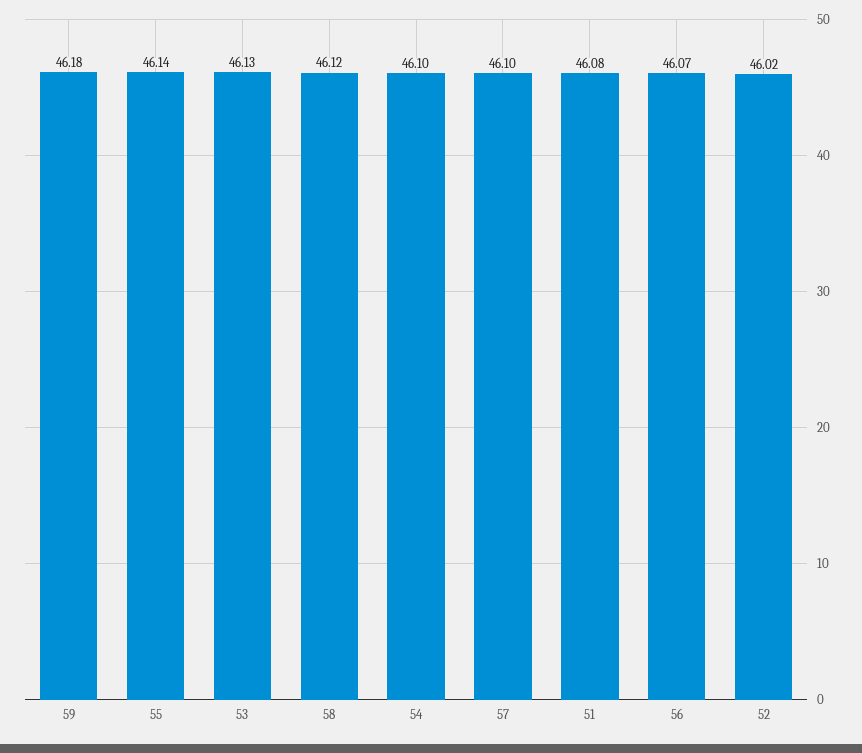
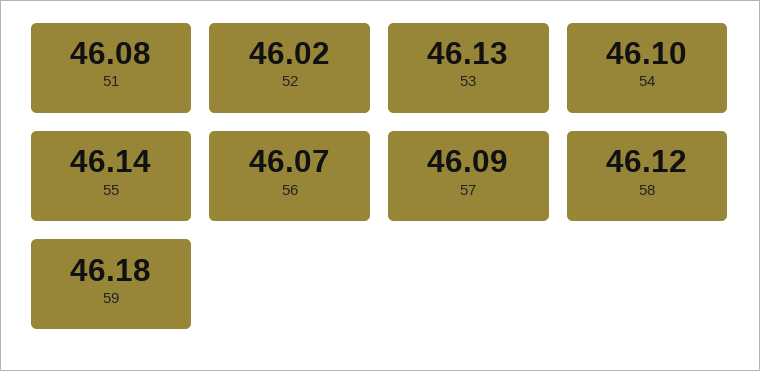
  {
    "59": 46.18,
    "55": 46.14,
    "53": 46.13,
    "58": 46.12,
    "54": 46.1,
-   "57": 46.1,
+   "57": 46.09,
    "51": 46.08,
    "56": 46.07,
    "52": 46.02
  }

